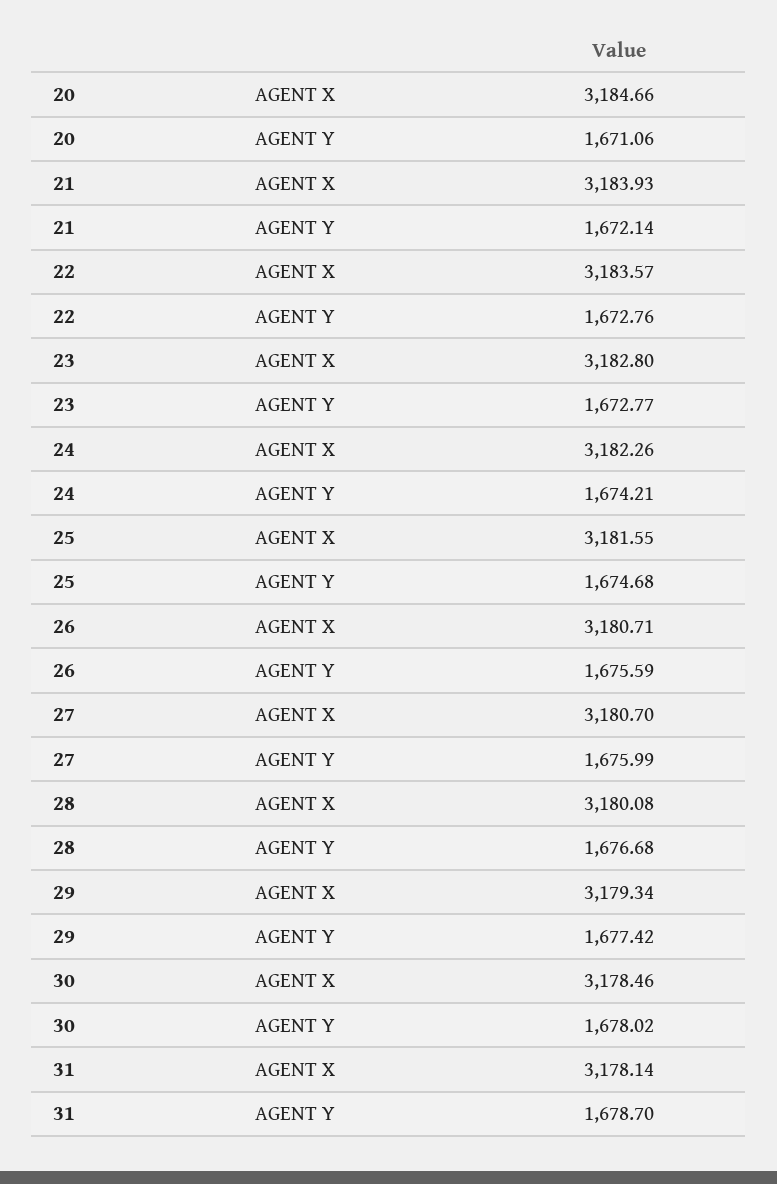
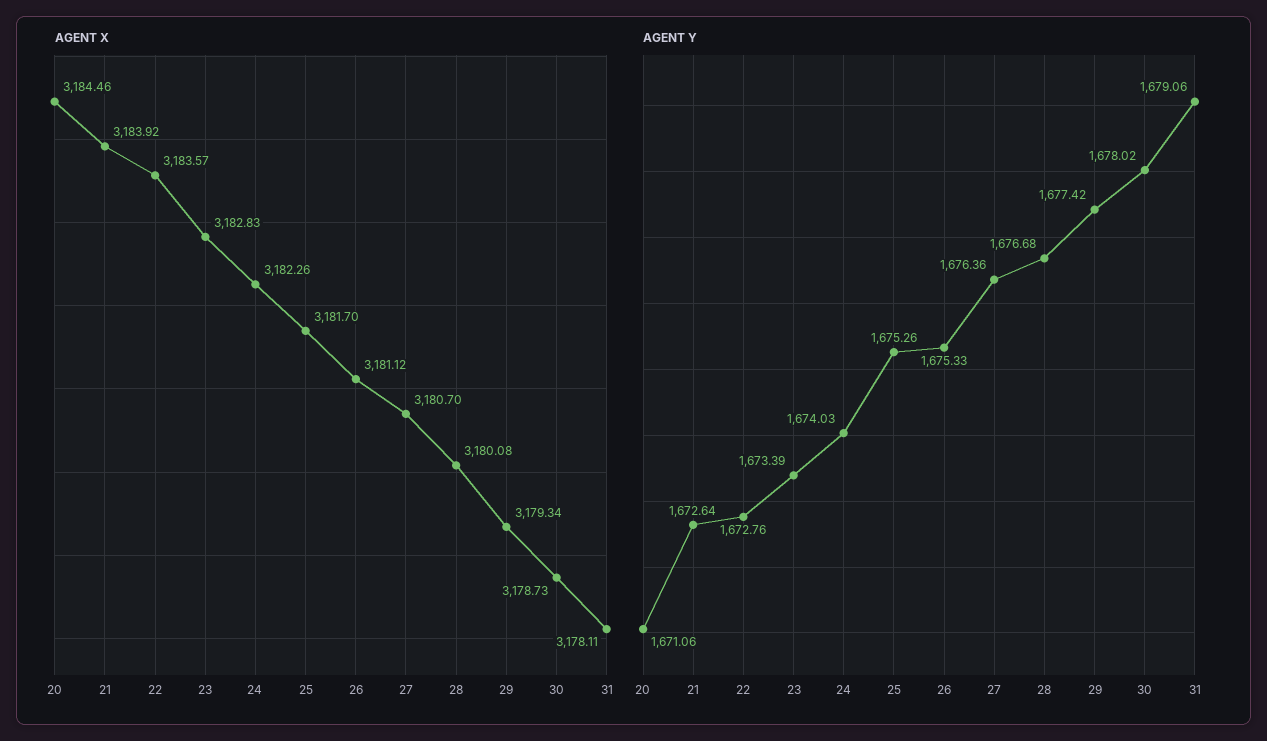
  {
    "AGENT X": {
-     "20": 3184.66,
+     "20": 3184.46,
-     "21": 3183.93,
+     "21": 3183.92,
      "22": 3183.57,
-     "23": 3182.8,
+     "23": 3182.83,
      "24": 3182.26,
-     "25": 3181.55,
+     "25": 3181.7,
-     "26": 3180.71,
+     "26": 3181.12,
      "27": 3180.7,
      "28": 3180.08,
      "29": 3179.34,
-     "30": 3178.46,
+     "30": 3178.73,
-     "31": 3178.14
+     "31": 3178.11
    },
    "AGENT Y": {
      "20": 1671.06,
-     "21": 1672.14,
+     "21": 1672.64,
      "22": 1672.76,
-     "23": 1672.77,
+     "23": 1673.39,
-     "24": 1674.21,
+     "24": 1674.03,
-     "25": 1674.68,
+     "25": 1675.26,
-     "26": 1675.59,
+     "26": 1675.33,
-     "27": 1675.99,
+     "27": 1676.36,
      "28": 1676.68,
      "29": 1677.42,
      "30": 1678.02,
-     "31": 1678.7
+     "31": 1679.06
    }
  }

